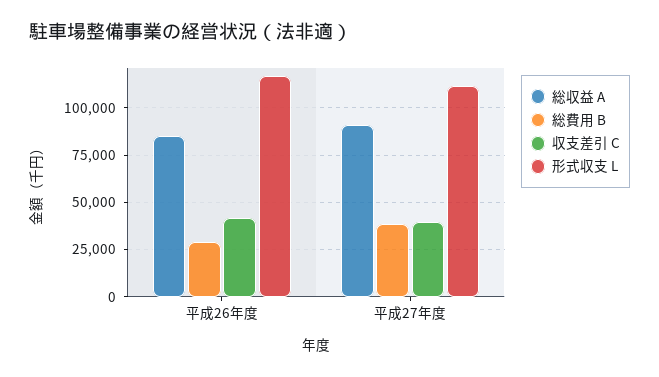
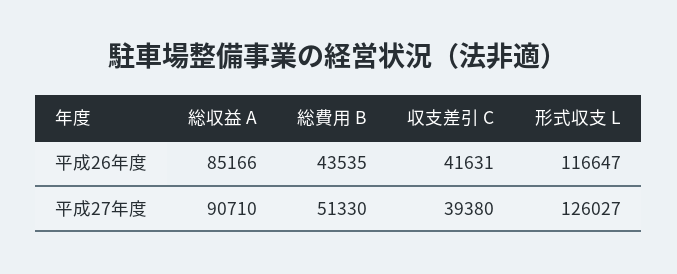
  {
    "総収益 A": {
      "平成26年度": 85166,
      "平成27年度": 90710
    },
    "総費用 B": {
-     "平成26年度": 30000,
+     "平成26年度": 43535,
-     "平成27年度": 40000
+     "平成27年度": 51330
    },
    "収支差引 C": {
      "平成26年度": 41631,
      "平成27年度": 39380
    },
    "形式収支 L": {
      "平成26年度": 116647,
-     "平成27年度": 110000
+     "平成27年度": 126027
    }
  }

